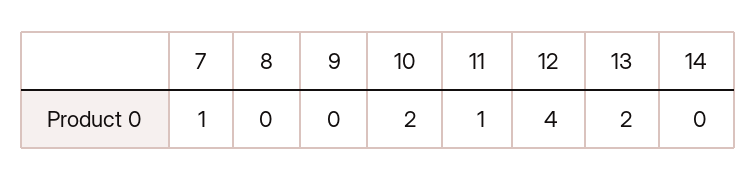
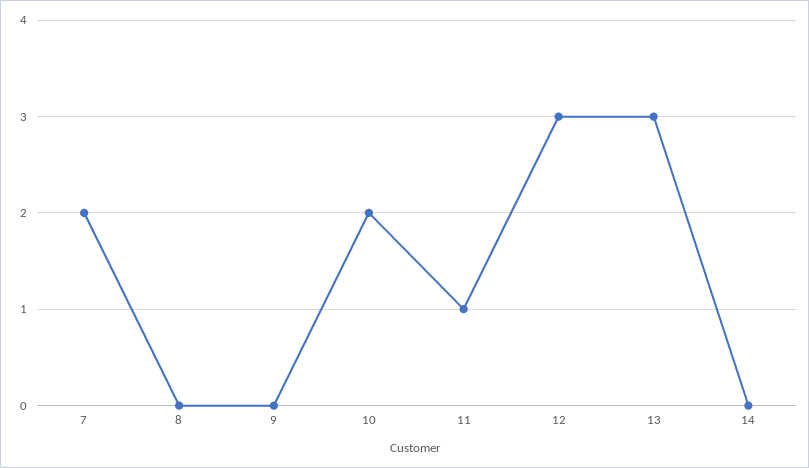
  {
-   "7": 1,
+   "7": 2,
    "8": 0,
    "9": 0,
    "10": 2,
    "11": 1,
-   "12": 4,
+   "12": 3,
-   "13": 2,
+   "13": 3,
    "14": 0
  }

